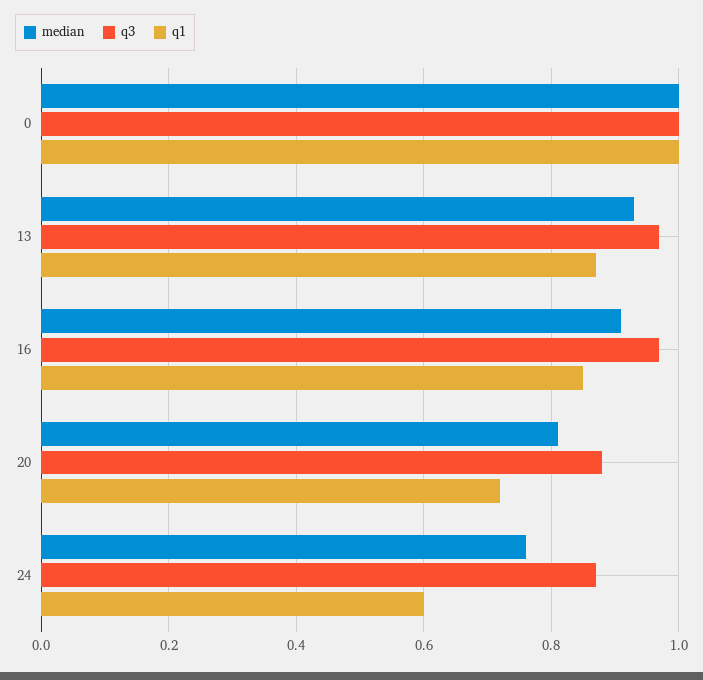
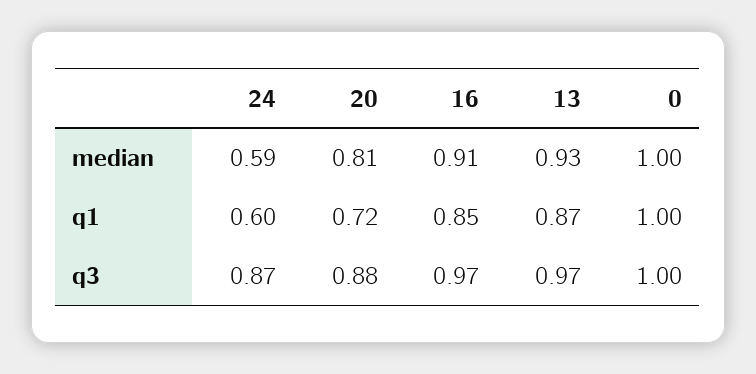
  {
    "median": {
      "0": 1,
      "13": 0.93,
      "16": 0.91,
      "20": 0.81,
-     "24": 0.75
+     "24": 0.59
    },
    "q3": {
      "0": 1,
      "13": 0.97,
      "16": 0.97,
      "20": 0.88,
      "24": 0.87
    },
    "q1": {
      "0": 1,
      "13": 0.87,
      "16": 0.85,
      "20": 0.72,
      "24": 0.6
    }
  }

